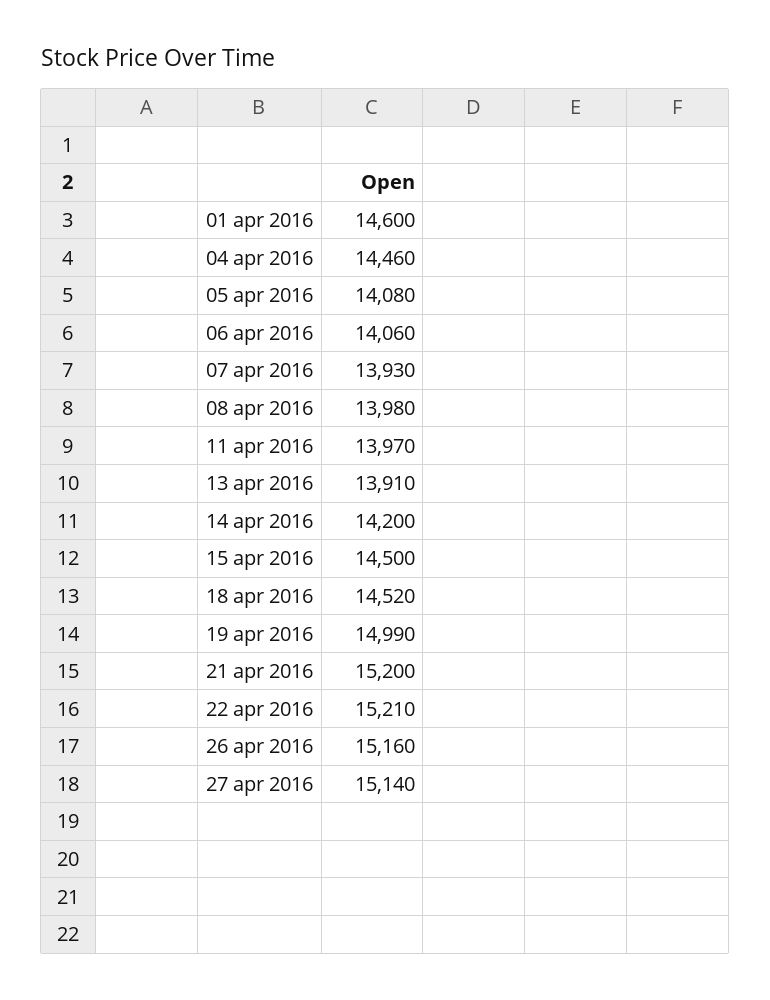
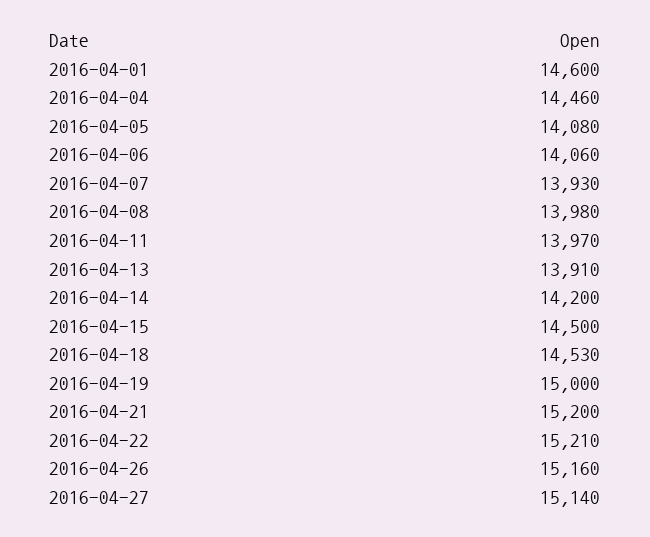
  {
    "01 apr 2016": 14600,
    "04 apr 2016": 14460,
    "05 apr 2016": 14080,
    "06 apr 2016": 14060,
    "07 apr 2016": 13930,
    "08 apr 2016": 13980,
    "11 apr 2016": 13970,
    "13 apr 2016": 13910,
    "14 apr 2016": 14200,
    "15 apr 2016": 14500,
-   "18 apr 2016": 14520,
+   "18 apr 2016": 14530,
-   "19 apr 2016": 14990,
+   "19 apr 2016": 15000,
    "21 apr 2016": 15200,
    "22 apr 2016": 15210,
    "26 apr 2016": 15160,
    "27 apr 2016": 15140
  }

